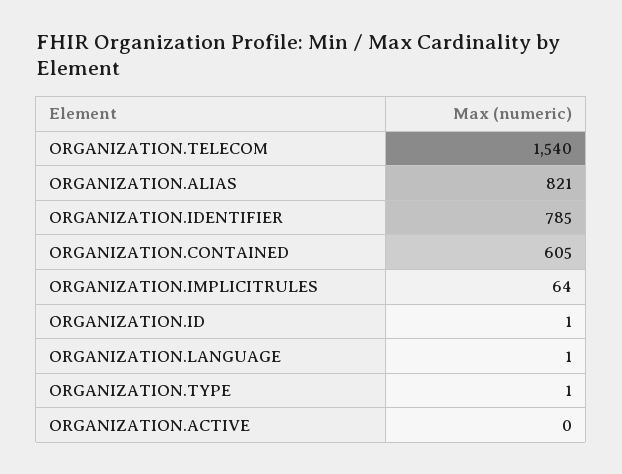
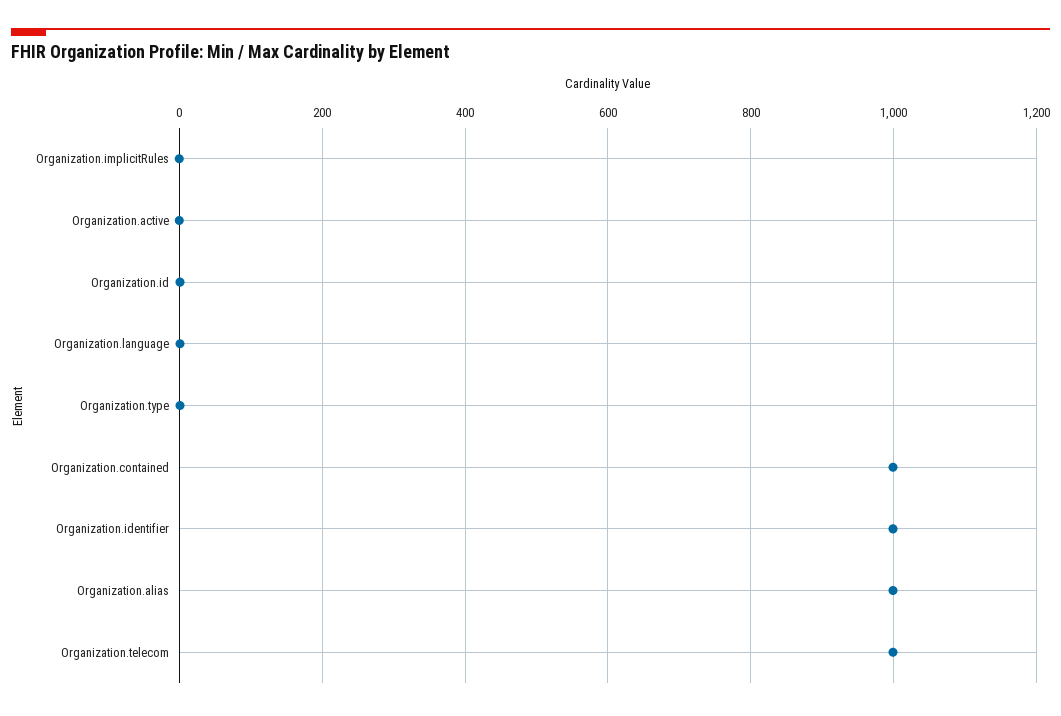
  {
-   "ORGANIZATION.TELECOM": 1540,
+   "ORGANIZATION.TELECOM": 1000,
-   "ORGANIZATION.ALIAS": 821,
+   "ORGANIZATION.ALIAS": 1000,
-   "ORGANIZATION.IDENTIFIER": 785,
+   "ORGANIZATION.IDENTIFIER": 1000,
-   "ORGANIZATION.CONTAINED": 605,
+   "ORGANIZATION.CONTAINED": 1000,
-   "ORGANIZATION.IMPLICITRULES": 64,
+   "ORGANIZATION.IMPLICITRULES": 0,
    "ORGANIZATION.ID": 1,
    "ORGANIZATION.LANGUAGE": 1,
    "ORGANIZATION.TYPE": 1,
    "ORGANIZATION.ACTIVE": 0
  }

